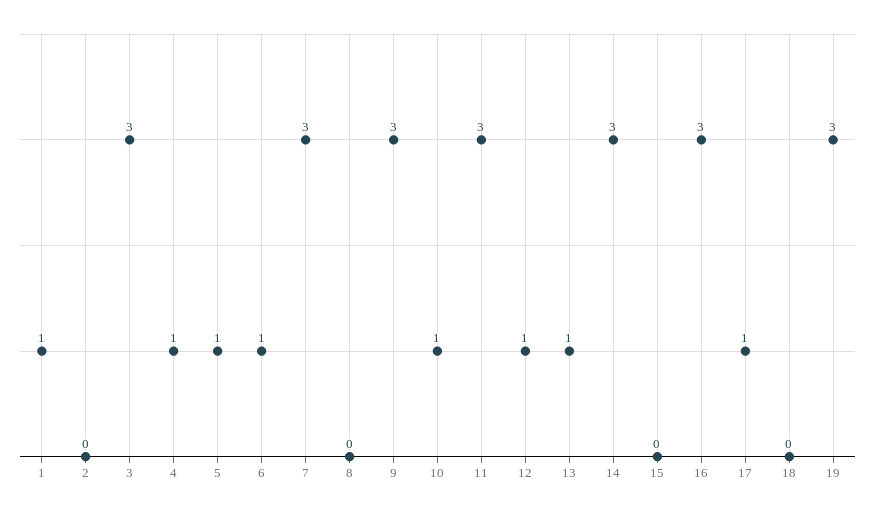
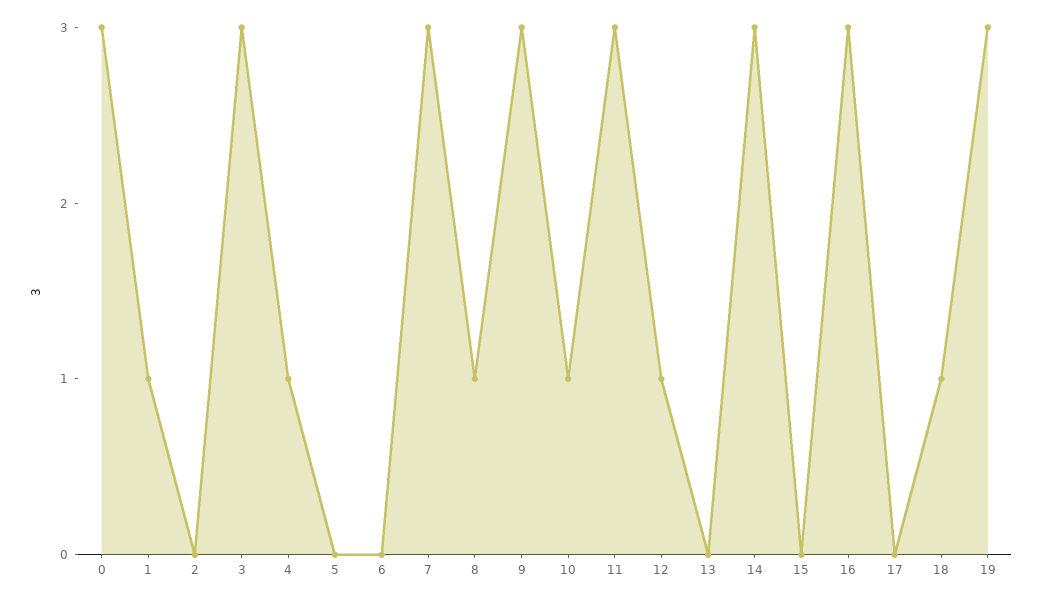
  {
    "1": 1,
    "2": 0,
    "3": 3,
    "4": 1,
-   "5": 1,
+   "5": 0,
-   "6": 1,
+   "6": 0,
    "7": 3,
-   "8": 0,
+   "8": 1,
    "9": 3,
    "10": 1,
    "11": 3,
    "12": 1,
-   "13": 1,
+   "13": 0,
    "14": 3,
    "15": 0,
    "16": 3,
-   "17": 1,
+   "17": 0,
-   "18": 0,
+   "18": 1,
-   "19": 3
+   "19": 3,
+   "0": 3
  }

